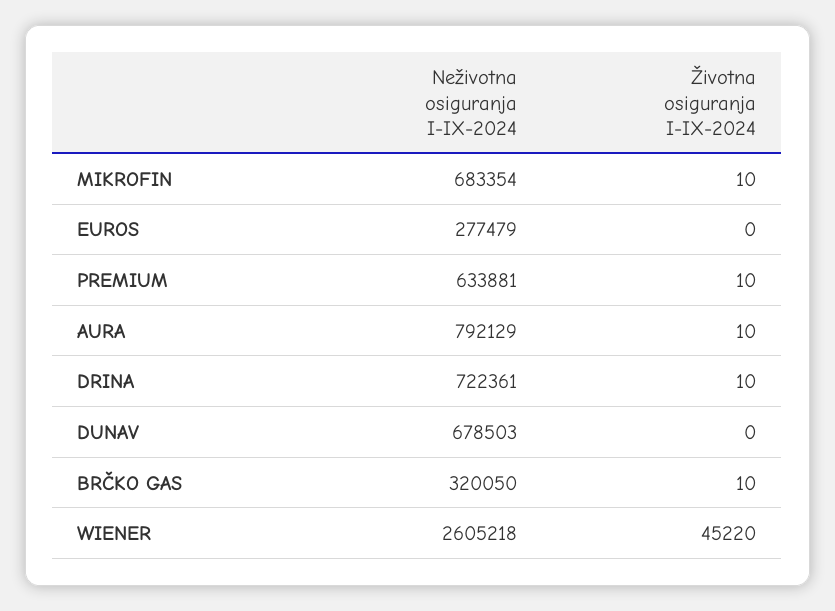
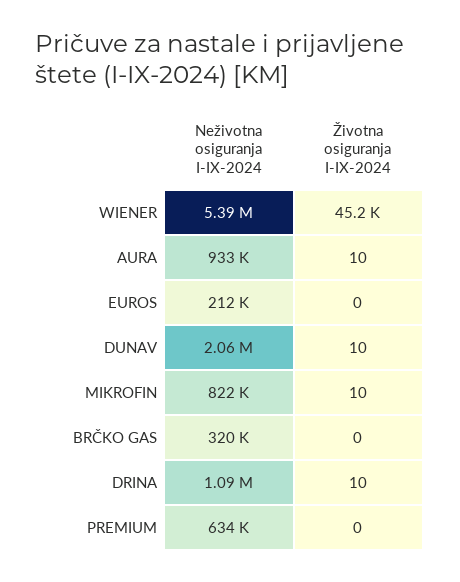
  {
    "Neživotna osiguranja I-IX-2024": {
-     "MIKROFIN": 683354,
+     "MIKROFIN": 822000,
-     "EUROS": 277479,
+     "EUROS": 212000,
      "PREMIUM": 633881,
-     "AURA": 792129,
+     "AURA": 933000,
-     "DRINA": 722361,
+     "DRINA": 1090000,
-     "DUNAV": 678503,
+     "DUNAV": 2060000,
      "BRČKO GAS": 320050,
-     "WIENER": 2605218
+     "WIENER": 5390000
    },
    "Životna osiguranja I-IX-2024": {
      "MIKROFIN": 10,
      "EUROS": 0,
-     "PREMIUM": 10,
+     "PREMIUM": 0,
      "AURA": 10,
      "DRINA": 10,
-     "DUNAV": 0,
+     "DUNAV": 10,
-     "BRČKO GAS": 10,
+     "BRČKO GAS": 0,
      "WIENER": 45220
    }
  }

